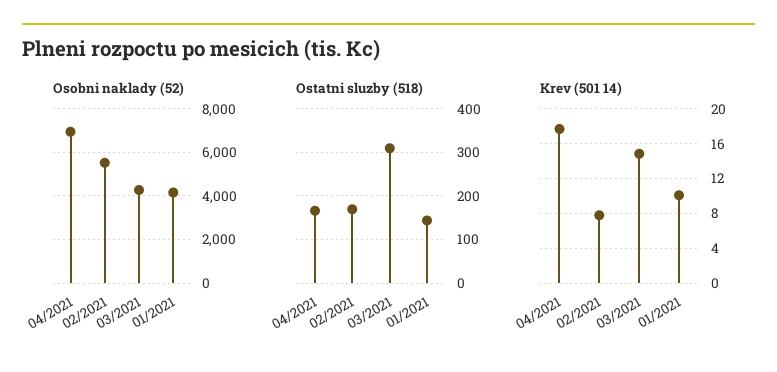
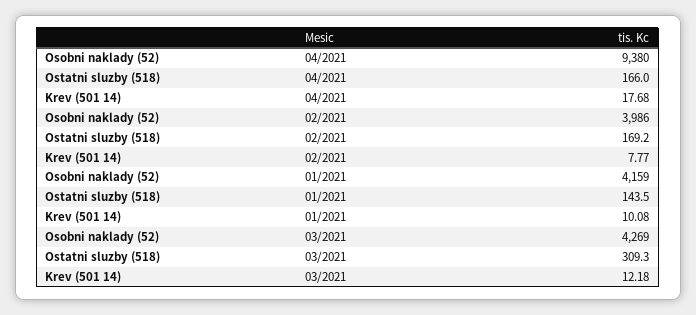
  {
    "Osobni naklady (52)": {
-     "04/2021": 7000,
+     "04/2021": 9380,
-     "02/2021": 5500,
+     "02/2021": 3986,
      "03/2021": 4269,
      "01/2021": 4159
    },
    "Ostatni sluzby (518)": {
      "04/2021": 166,
      "02/2021": 169.2,
      "03/2021": 309.3,
      "01/2021": 143.5
    },
    "Krev (501 14)": {
      "04/2021": 17.68,
      "02/2021": 7.77,
-     "03/2021": 15,
+     "03/2021": 12.18,
      "01/2021": 10.08
    }
  }

